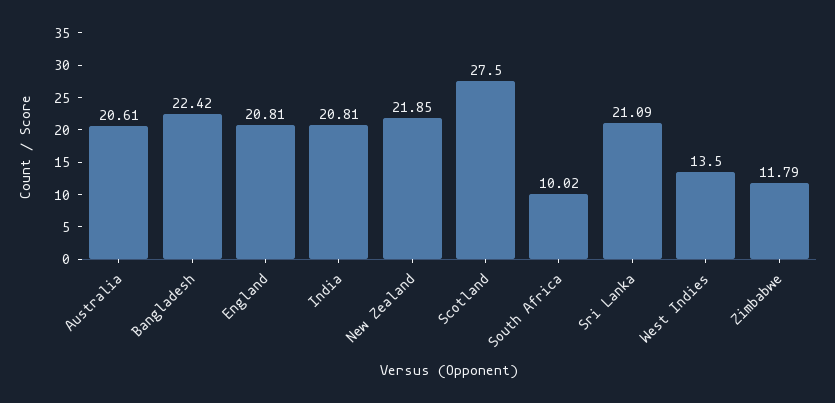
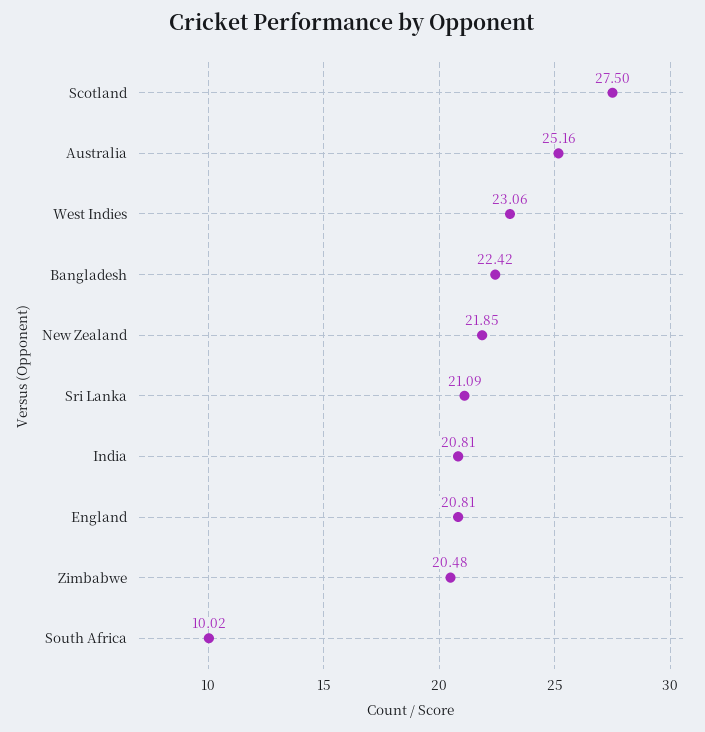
  {
-   "Australia": 20.61,
+   "Australia": 25.16,
    "Bangladesh": 22.42,
    "England": 20.81,
    "India": 20.81,
    "New Zealand": 21.85,
    "Scotland": 27.5,
    "South Africa": 10.02,
    "Sri Lanka": 21.09,
-   "West Indies": 13.5,
+   "West Indies": 23.06,
-   "Zimbabwe": 11.79
+   "Zimbabwe": 20.48
  }

